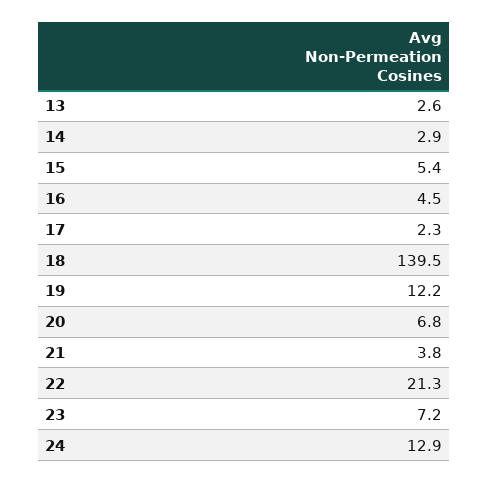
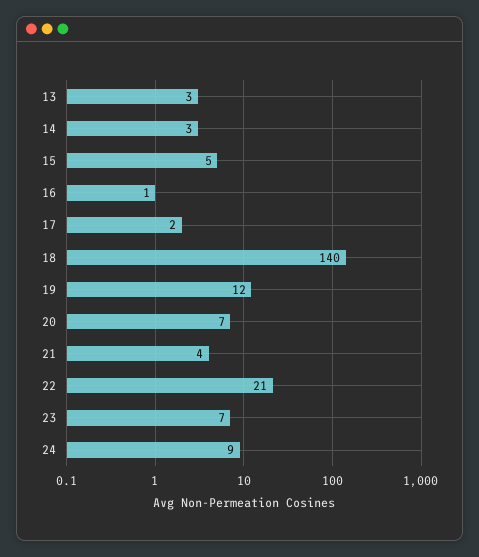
  {
    "13": 2.6,
    "14": 2.9,
    "15": 5.4,
-   "16": 4.5,
+   "16": 1,
    "17": 2.3,
    "18": 139.5,
    "19": 12.2,
    "20": 6.8,
    "21": 3.8,
    "22": 21.3,
    "23": 7.2,
-   "24": 12.9
+   "24": 9
  }

